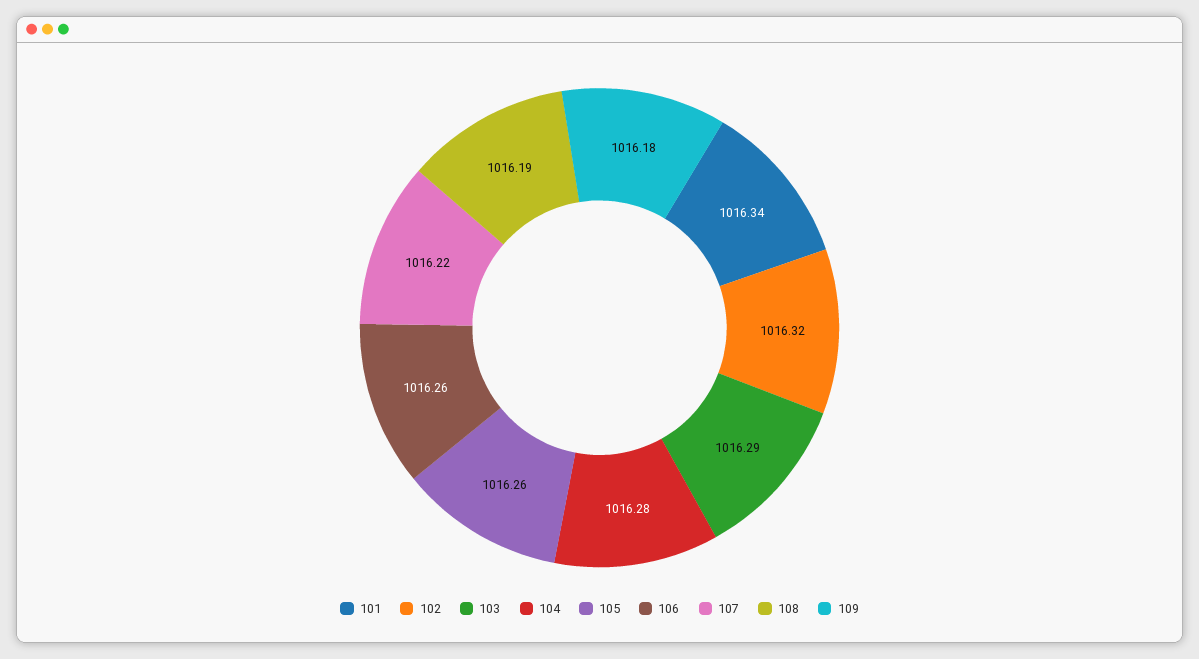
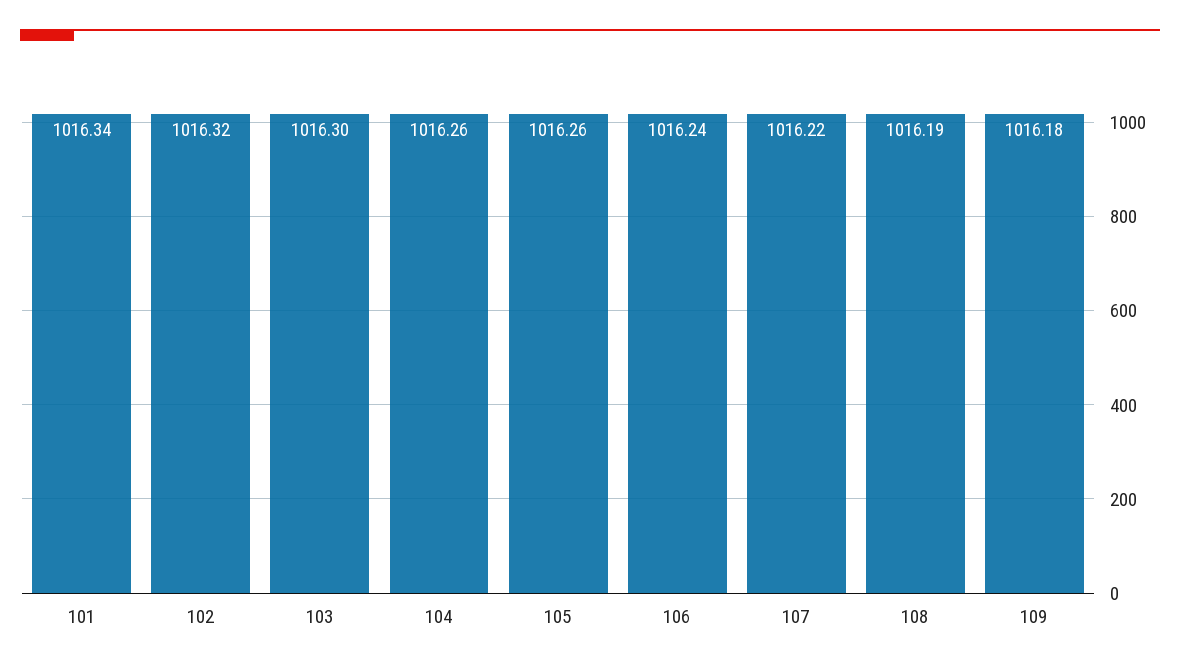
  {
    "101": 1016.34,
    "102": 1016.32,
-   "103": 1016.29,
+   "103": 1016.3,
-   "104": 1016.28,
+   "104": 1016.26,
    "105": 1016.26,
-   "106": 1016.26,
+   "106": 1016.24,
    "107": 1016.22,
    "108": 1016.19,
    "109": 1016.18
  }

